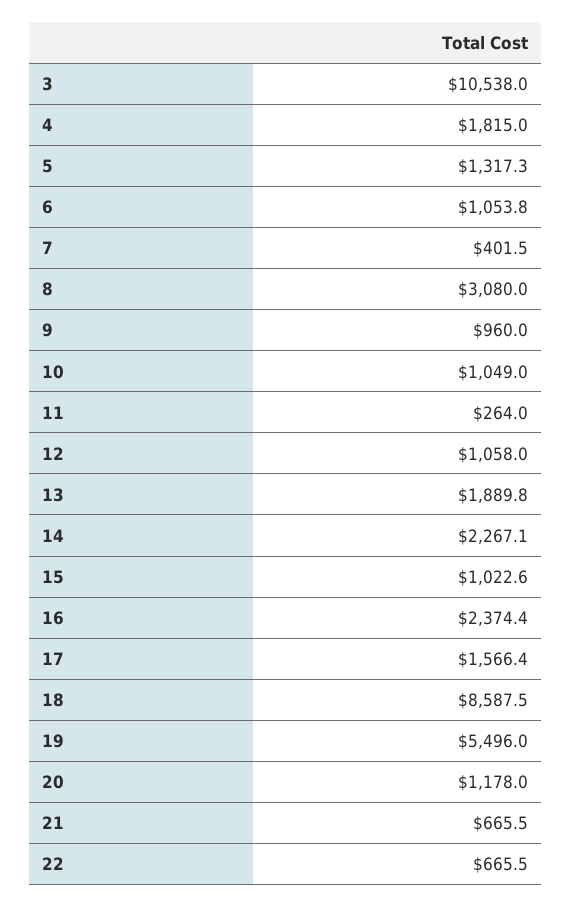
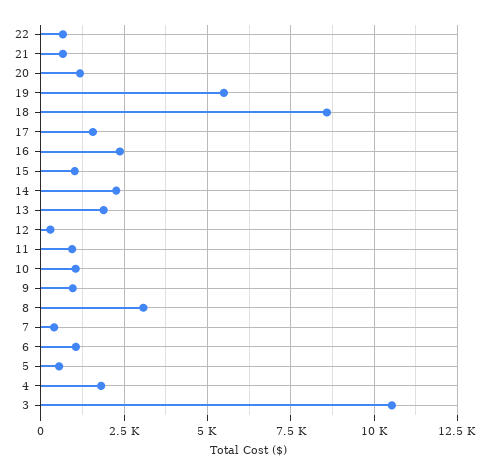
  {
    "3": 10538,
    "4": 1815,
-   "5": 1317.3,
+   "5": 500,
    "6": 1053.8,
    "7": 401.5,
    "8": 3080,
    "9": 960,
    "10": 1049,
-   "11": 264,
+   "11": 1000,
-   "12": 1058,
+   "12": 250,
    "13": 1889.8,
    "14": 2267.1,
    "15": 1022.6,
    "16": 2374.4,
    "17": 1566.4,
    "18": 8587.5,
    "19": 5496,
    "20": 1178,
    "21": 665.5,
    "22": 665.5
  }

